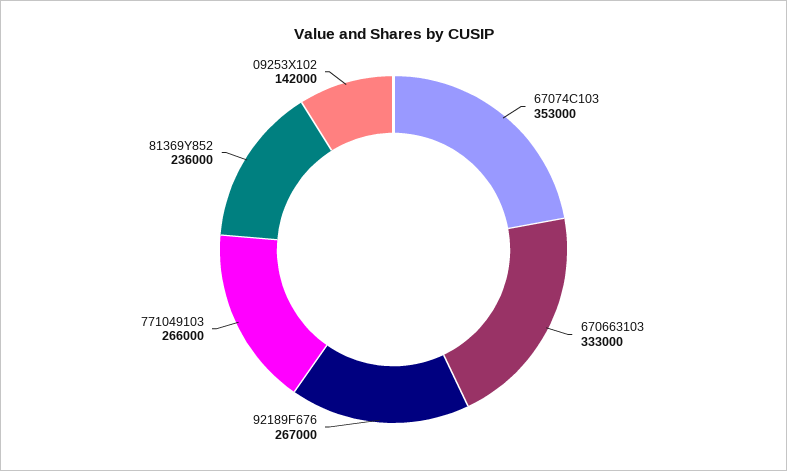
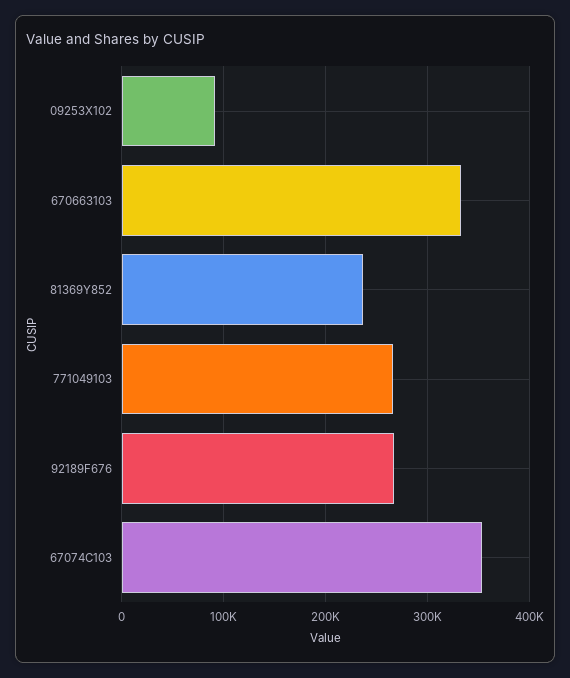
  {
    "67074C103": 353000,
    "670663103": 333000,
    "92189F676": 267000,
    "771049103": 266000,
    "81369Y852": 236000,
-   "09253X102": 142000
+   "09253X102": 90000
  }

